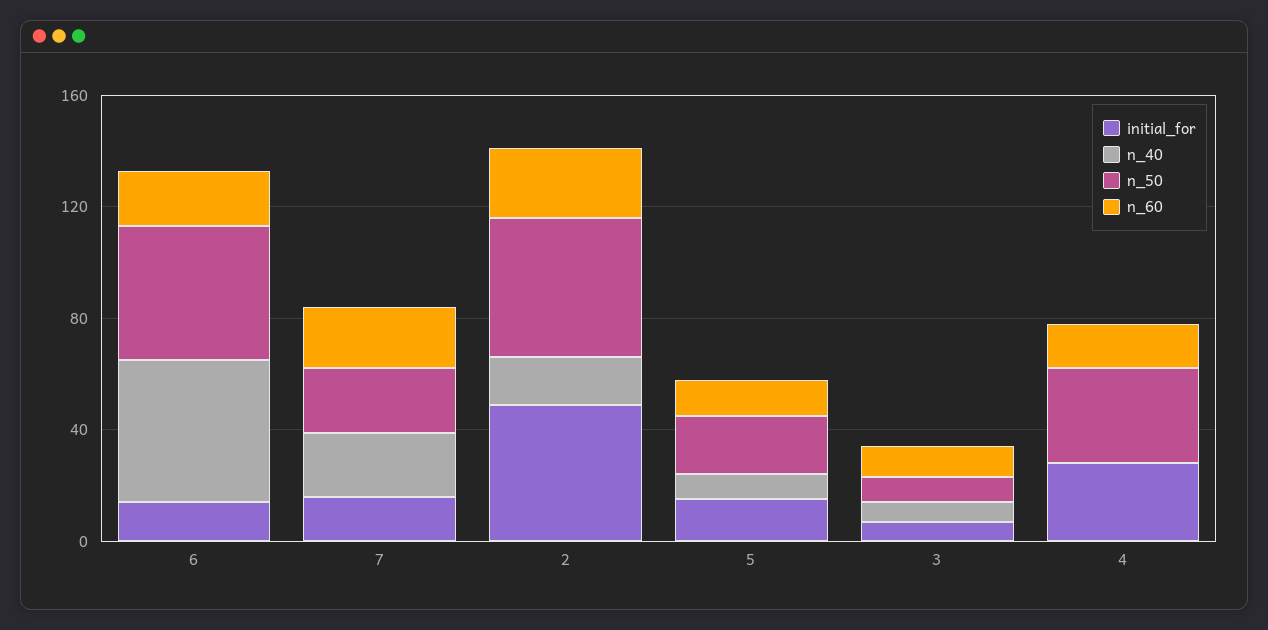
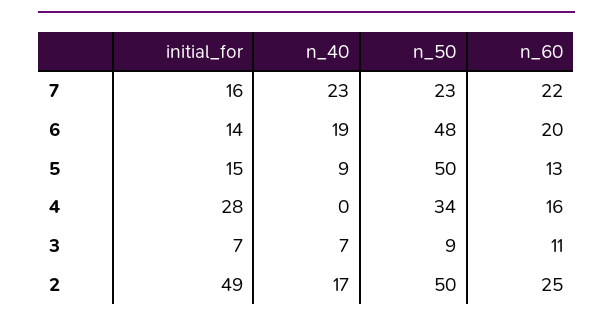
  {
    "initial_for": {
      "6": 14,
      "7": 16,
      "2": 49,
      "5": 15,
      "3": 7,
      "4": 28
    },
    "n_40": {
-     "6": 50,
+     "6": 19,
      "7": 23,
      "2": 17,
      "5": 9,
      "3": 7,
      "4": 0
    },
    "n_50": {
      "6": 48,
      "7": 23,
      "2": 50,
-     "5": 20,
+     "5": 50,
      "3": 9,
      "4": 34
    },
    "n_60": {
      "6": 20,
      "7": 22,
      "2": 25,
      "5": 13,
      "3": 11,
      "4": 16
    }
  }

